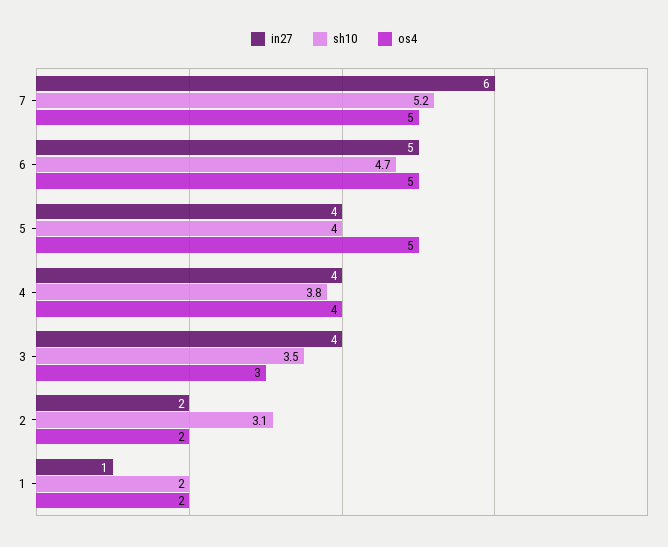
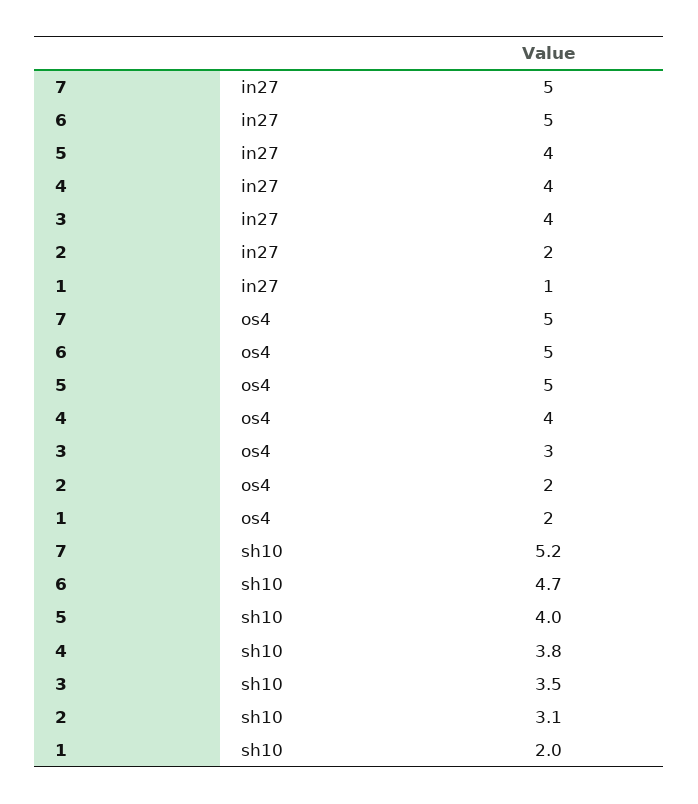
  {
    "in27": {
-     "7": 6,
+     "7": 5,
      "6": 5,
      "5": 4,
      "4": 4,
      "3": 4,
      "2": 2,
      "1": 1
    },
    "sh10": {
      "7": 5.2,
      "6": 4.7,
      "5": 4,
      "4": 3.8,
      "3": 3.5,
      "2": 3.1,
      "1": 2
    },
    "os4": {
      "7": 5,
      "6": 5,
      "5": 5,
      "4": 4,
      "3": 3,
      "2": 2,
      "1": 2
    }
  }

